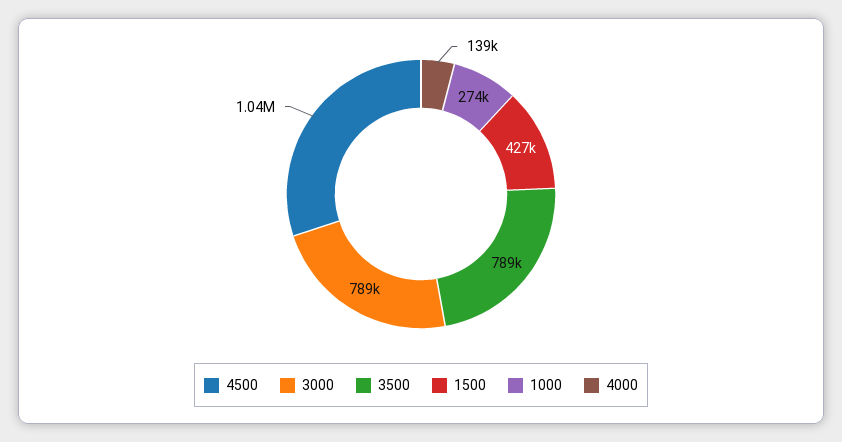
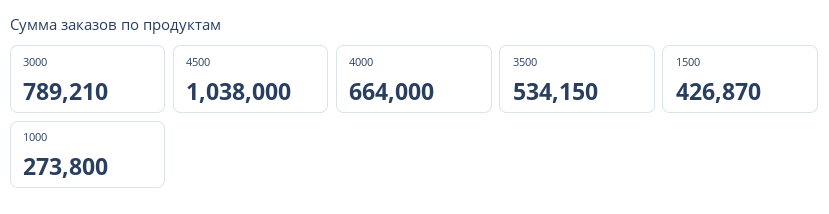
  {
    "4500": 1038000,
    "3000": 789210,
-   "3500": 789000,
+   "3500": 534150,
    "1500": 426870,
    "1000": 273800,
-   "4000": 139000
+   "4000": 664000
  }

